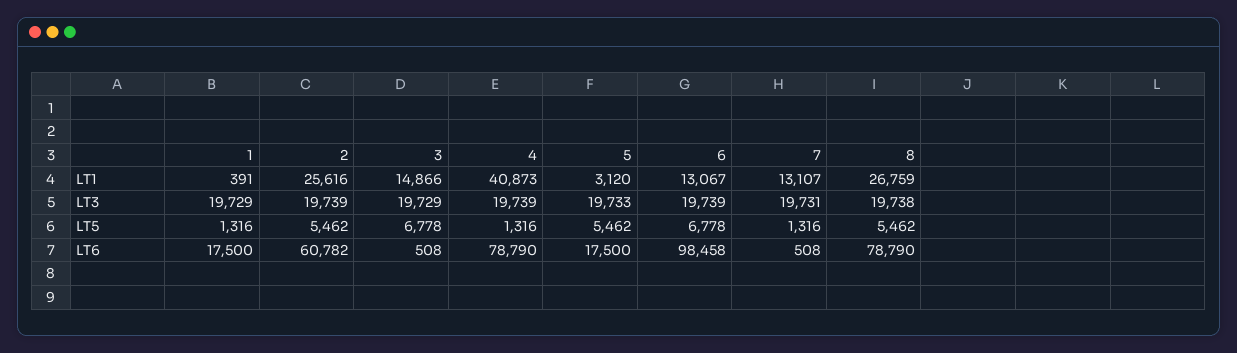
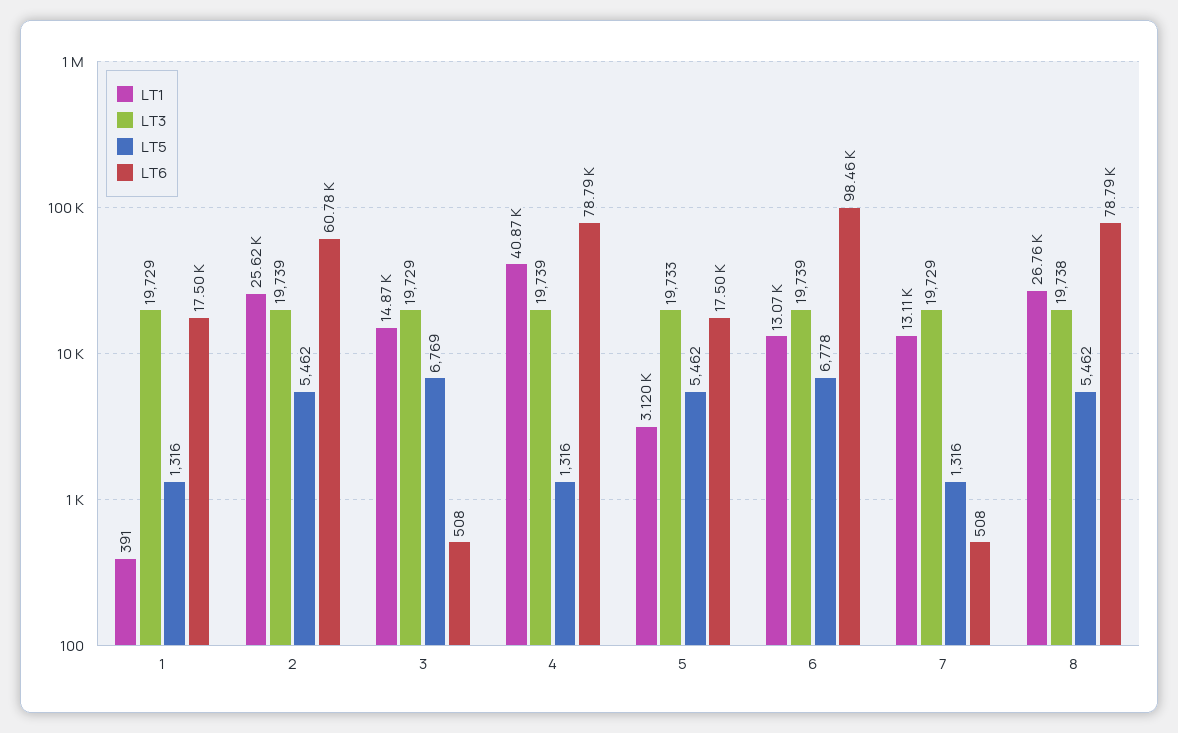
  {
    "LT1": {
      "1": 391,
      "2": 25616,
      "3": 14866,
      "4": 40873,
      "5": 3120,
      "6": 13067,
      "7": 13107,
      "8": 26759
    },
    "LT3": {
      "1": 19729,
      "2": 19739,
      "3": 19729,
      "4": 19739,
      "5": 19733,
      "6": 19739,
-     "7": 19731,
+     "7": 19729,
      "8": 19738
    },
    "LT5": {
      "1": 1316,
      "2": 5462,
-     "3": 6778,
+     "3": 6769,
      "4": 1316,
      "5": 5462,
      "6": 6778,
      "7": 1316,
      "8": 5462
    },
    "LT6": {
      "1": 17500,
      "2": 60782,
      "3": 508,
      "4": 78790,
      "5": 17500,
      "6": 98458,
      "7": 508,
      "8": 78790
    }
  }

